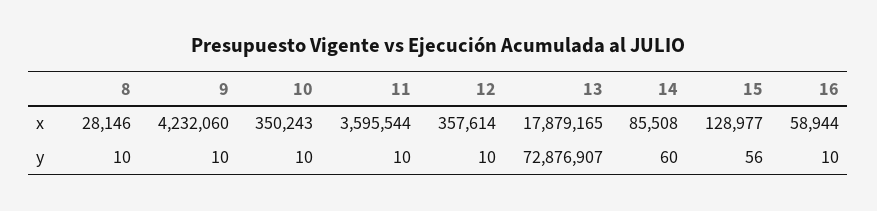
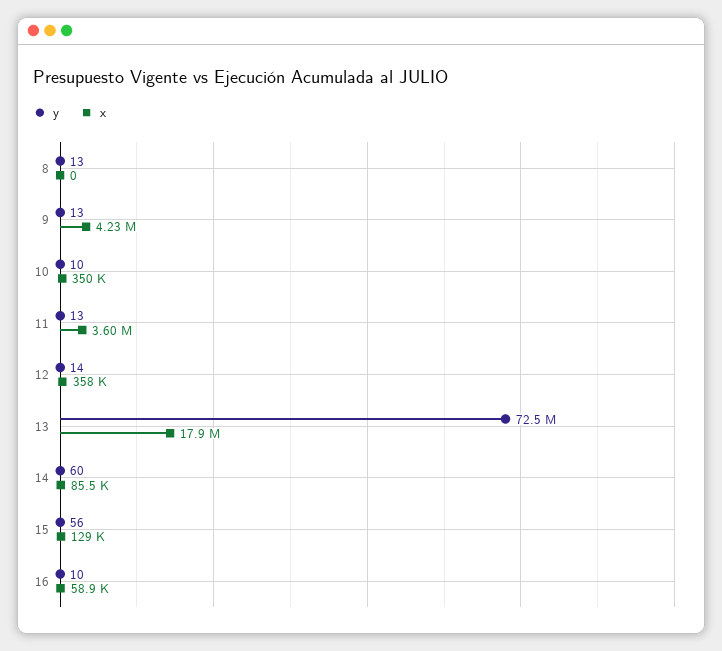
  {
    "x": {
-     "8": 28146,
+     "8": 0,
      "9": 4232060,
      "10": 350243,
      "11": 3595544,
      "12": 357614,
      "13": 17879165,
      "14": 85508,
      "15": 128977,
      "16": 58944
    },
    "y": {
-     "8": 10,
+     "8": 13,
-     "9": 10,
+     "9": 13,
      "10": 10,
-     "11": 10,
+     "11": 13,
-     "12": 10,
+     "12": 14,
-     "13": 72876907,
+     "13": 72500000,
      "14": 60,
      "15": 56,
      "16": 10
    }
  }

